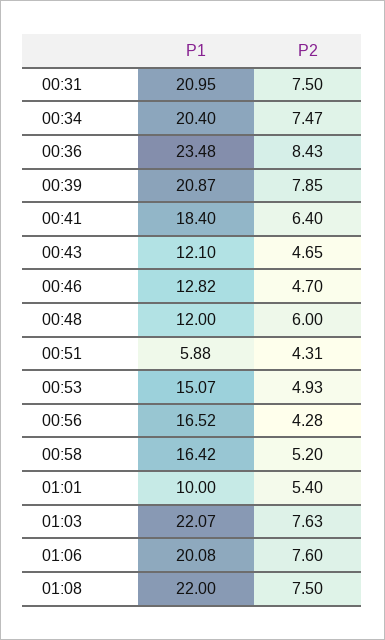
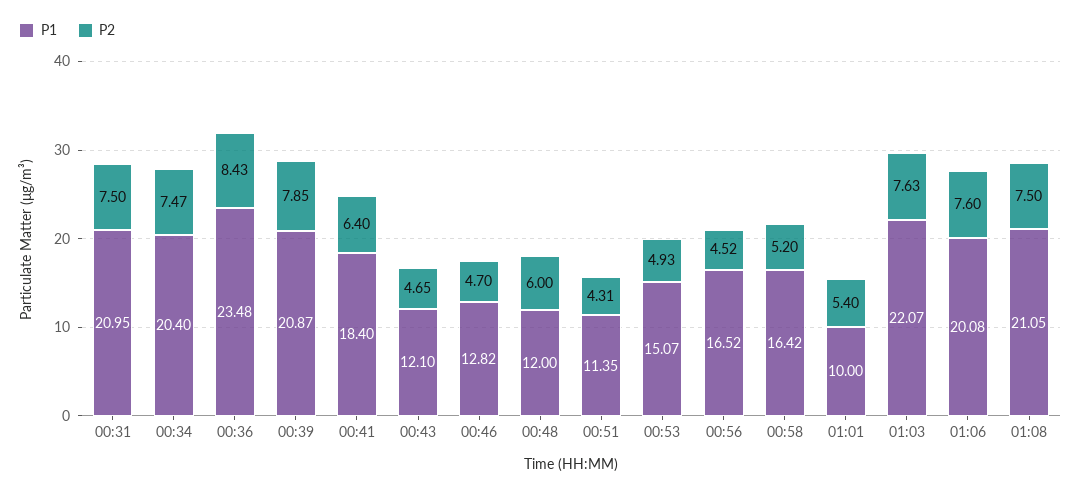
  {
    "P1": {
      "00:31": 20.95,
      "00:34": 20.4,
      "00:36": 23.48,
      "00:39": 20.87,
      "00:41": 18.4,
      "00:43": 12.1,
      "00:46": 12.82,
      "00:48": 12,
-     "00:51": 5.88,
+     "00:51": 11.35,
      "00:53": 15.07,
      "00:56": 16.52,
      "00:58": 16.42,
      "01:01": 10,
      "01:03": 22.07,
      "01:06": 20.08,
-     "01:08": 22
+     "01:08": 21.05
    },
    "P2": {
      "00:31": 7.5,
      "00:34": 7.47,
      "00:36": 8.43,
      "00:39": 7.85,
      "00:41": 6.4,
      "00:43": 4.65,
      "00:46": 4.7,
      "00:48": 6,
      "00:51": 4.31,
      "00:53": 4.93,
-     "00:56": 4.28,
+     "00:56": 4.52,
      "00:58": 5.2,
      "01:01": 5.4,
      "01:03": 7.63,
      "01:06": 7.6,
      "01:08": 7.5
    }
  }

